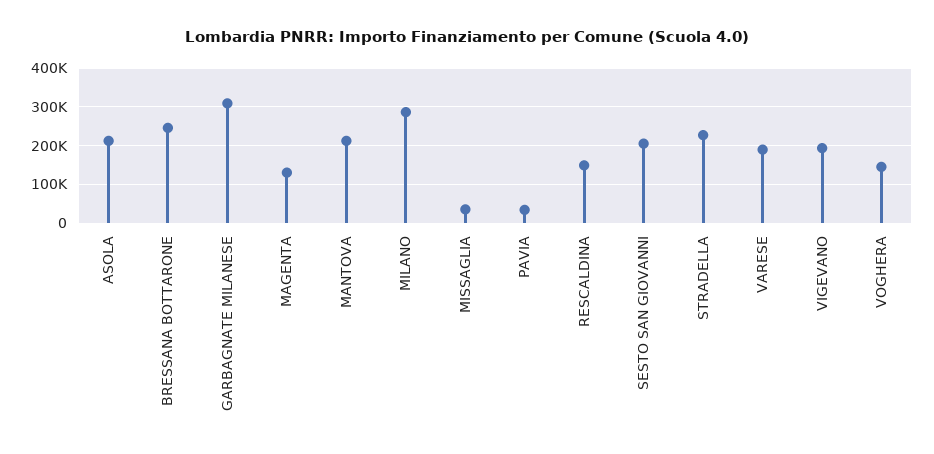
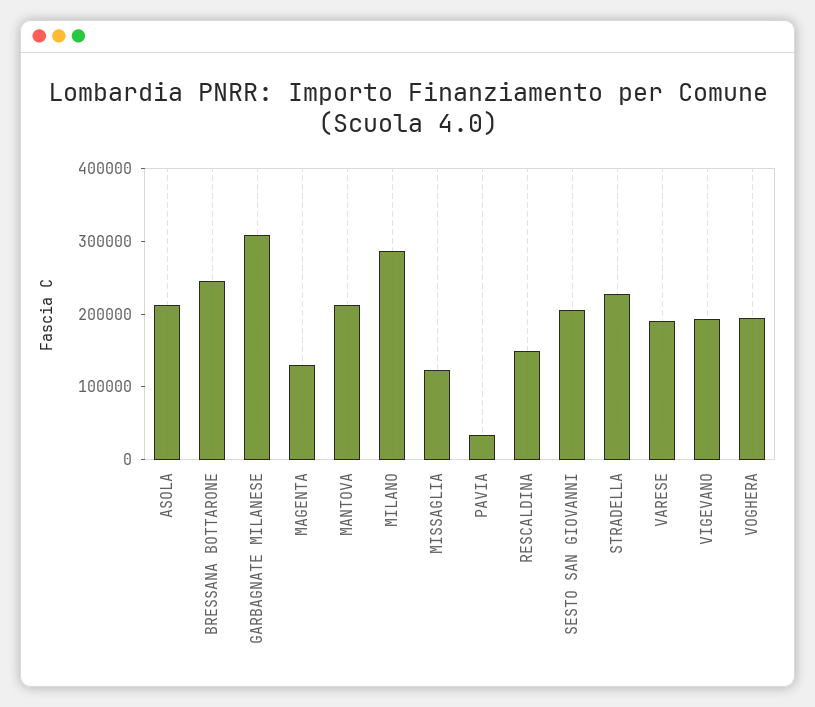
  {
    "ASOLA": 220000,
    "BRESSANA BOTTARONE": 240000,
    "GARBAGNATE MILANESE": 300000,
    "MAGENTA": 140000,
    "MANTOVA": 220000,
    "MILANO": 280000,
-   "MISSAGLIA": 40000,
+   "MISSAGLIA": 120000,
    "PAVIA": 40000,
    "RESCALDINA": 140000,
    "SESTO SAN GIOVANNI": 200000,
    "STRADELLA": 220000,
    "VARESE": 200000,
    "VIGEVANO": 200000,
-   "VOGHERA": 140000
+   "VOGHERA": 200000
  }

